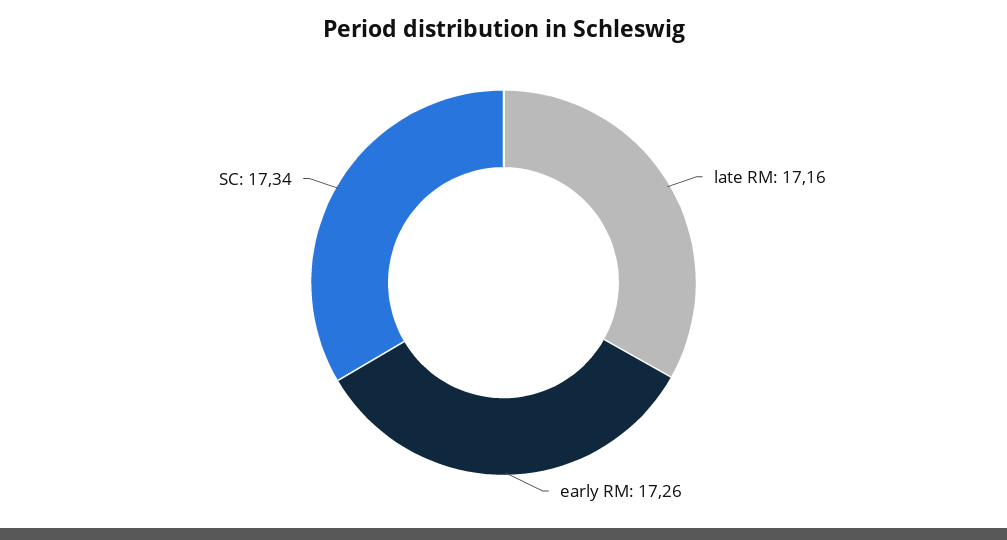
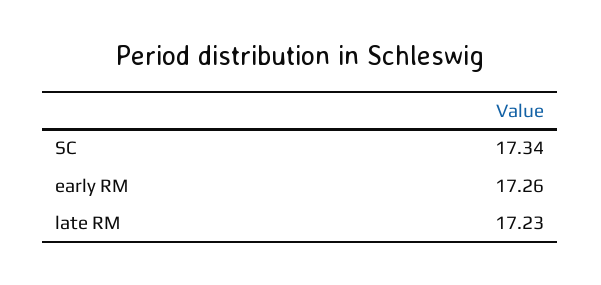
  {
-   "late RM": 17.16,
+   "late RM": 17.23,
    "early RM": 17.26,
    "SC": 17.34
  }

